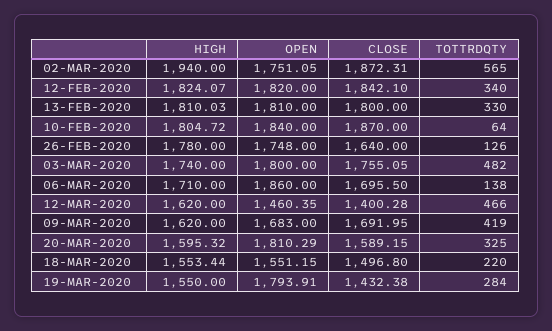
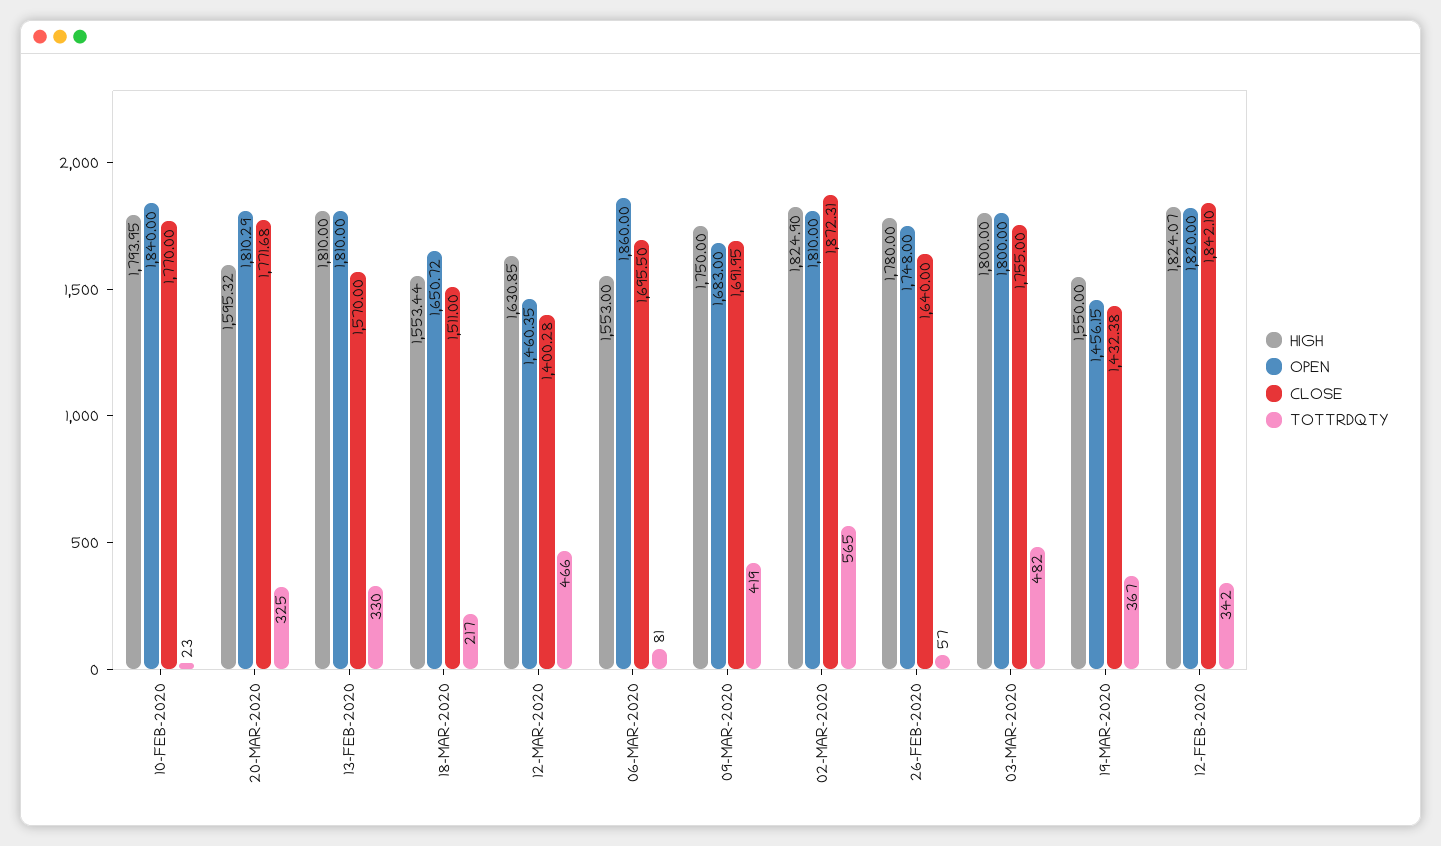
  {
    "HIGH": {
-     "02-MAR-2020": 1940,
+     "02-MAR-2020": 1824.9,
      "12-FEB-2020": 1824.07,
-     "13-FEB-2020": 1810.03,
+     "13-FEB-2020": 1810,
-     "10-FEB-2020": 1804.72,
+     "10-FEB-2020": 1793.95,
      "26-FEB-2020": 1780,
-     "03-MAR-2020": 1740,
+     "03-MAR-2020": 1800,
-     "06-MAR-2020": 1710,
+     "06-MAR-2020": 1553,
-     "12-MAR-2020": 1620,
+     "12-MAR-2020": 1630.85,
-     "09-MAR-2020": 1620,
+     "09-MAR-2020": 1750,
      "20-MAR-2020": 1595.32,
      "18-MAR-2020": 1553.44,
      "19-MAR-2020": 1550
    },
    "OPEN": {
-     "02-MAR-2020": 1751.05,
+     "02-MAR-2020": 1810,
      "12-FEB-2020": 1820,
      "13-FEB-2020": 1810,
      "10-FEB-2020": 1840,
      "26-FEB-2020": 1748,
      "03-MAR-2020": 1800,
      "06-MAR-2020": 1860,
      "12-MAR-2020": 1460.35,
      "09-MAR-2020": 1683,
      "20-MAR-2020": 1810.29,
-     "18-MAR-2020": 1551.15,
+     "18-MAR-2020": 1650.72,
-     "19-MAR-2020": 1793.91
+     "19-MAR-2020": 1456.15
    },
    "CLOSE": {
      "02-MAR-2020": 1872.31,
      "12-FEB-2020": 1842.1,
-     "13-FEB-2020": 1800,
+     "13-FEB-2020": 1570,
-     "10-FEB-2020": 1870,
+     "10-FEB-2020": 1770,
      "26-FEB-2020": 1640,
-     "03-MAR-2020": 1755.05,
+     "03-MAR-2020": 1755,
      "06-MAR-2020": 1695.5,
      "12-MAR-2020": 1400.28,
      "09-MAR-2020": 1691.95,
-     "20-MAR-2020": 1589.15,
+     "20-MAR-2020": 1771.68,
-     "18-MAR-2020": 1496.8,
+     "18-MAR-2020": 1511,
      "19-MAR-2020": 1432.38
    },
    "TOTTRDQTY": {
      "02-MAR-2020": 565,
-     "12-FEB-2020": 340,
+     "12-FEB-2020": 342,
      "13-FEB-2020": 330,
-     "10-FEB-2020": 64,
+     "10-FEB-2020": 23,
-     "26-FEB-2020": 126,
+     "26-FEB-2020": 57,
      "03-MAR-2020": 482,
-     "06-MAR-2020": 138,
+     "06-MAR-2020": 81,
      "12-MAR-2020": 466,
      "09-MAR-2020": 419,
      "20-MAR-2020": 325,
-     "18-MAR-2020": 220,
+     "18-MAR-2020": 217,
-     "19-MAR-2020": 284
+     "19-MAR-2020": 367
    }
  }

